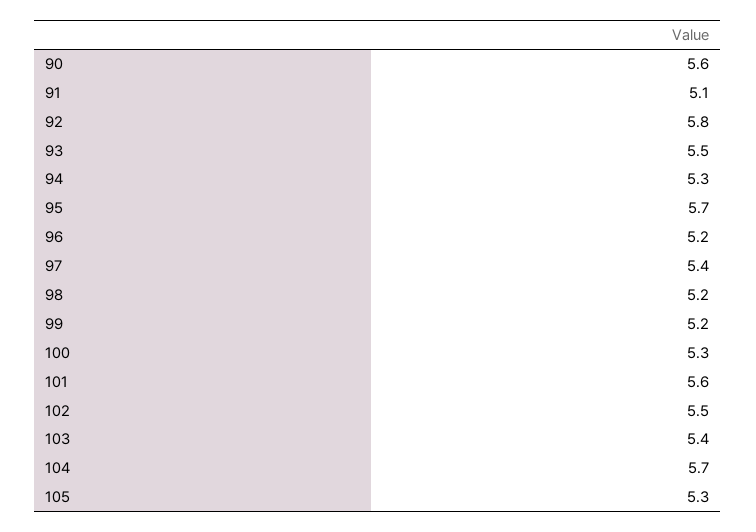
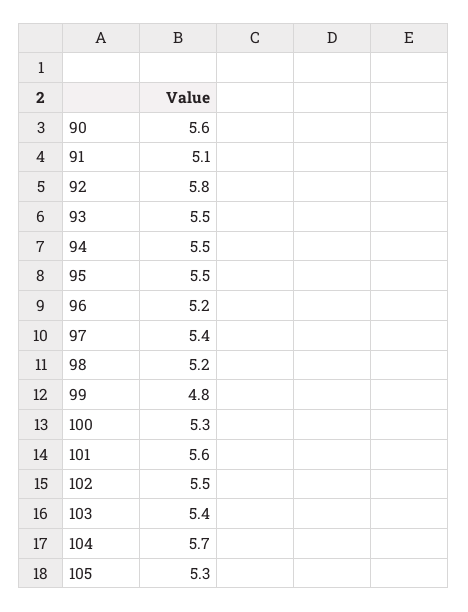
  {
    "90": 5.6,
    "91": 5.1,
    "92": 5.8,
    "93": 5.5,
-   "94": 5.3,
+   "94": 5.5,
-   "95": 5.7,
+   "95": 5.5,
    "96": 5.2,
    "97": 5.4,
    "98": 5.2,
-   "99": 5.2,
+   "99": 4.8,
    "100": 5.3,
    "101": 5.6,
    "102": 5.5,
    "103": 5.4,
    "104": 5.7,
    "105": 5.3
  }

